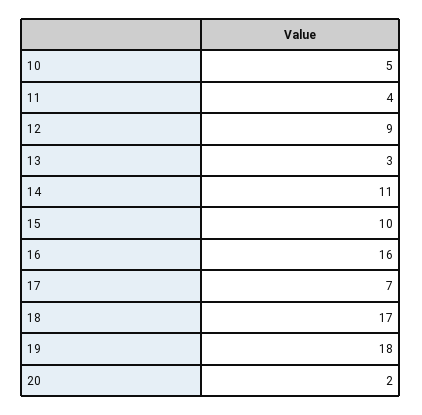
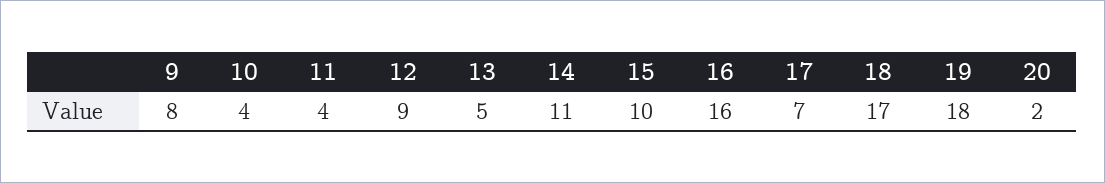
  {
-   "10": 5,
+   "10": 4,
    "11": 4,
    "12": 9,
-   "13": 3,
+   "13": 5,
    "14": 11,
    "15": 10,
    "16": 16,
    "17": 7,
    "18": 17,
    "19": 18,
-   "20": 2
+   "20": 2,
+   "9": 8
  }

